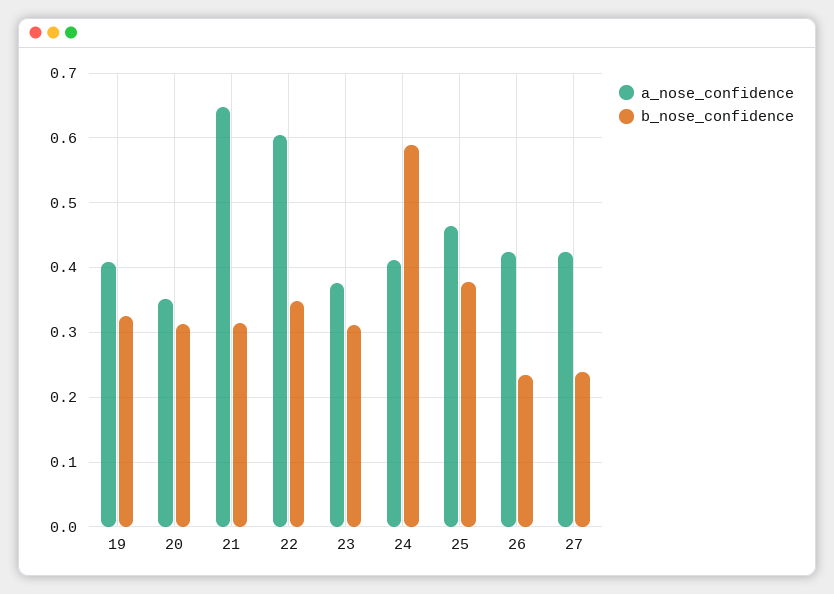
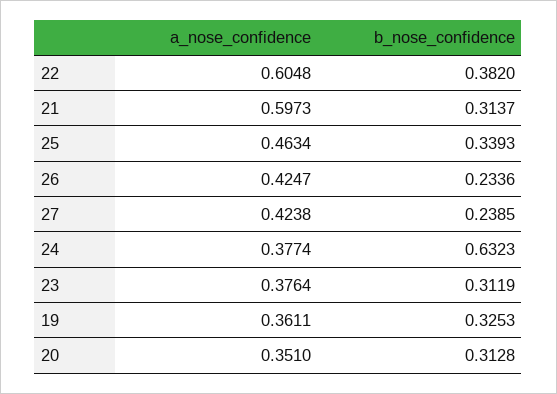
  {
    "a_nose_confidence": {
-     "19": 0.41,
+     "19": 0.3611,
      "20": 0.351,
-     "21": 0.65,
+     "21": 0.5973,
      "22": 0.6048,
      "23": 0.3764,
-     "24": 0.41,
+     "24": 0.3774,
      "25": 0.4634,
      "26": 0.4247,
      "27": 0.4238
    },
    "b_nose_confidence": {
      "19": 0.3253,
      "20": 0.3128,
      "21": 0.3137,
-     "22": 0.35,
+     "22": 0.382,
      "23": 0.3119,
-     "24": 0.59,
+     "24": 0.6323,
-     "25": 0.38,
+     "25": 0.3393,
      "26": 0.2336,
      "27": 0.2385
    }
  }

